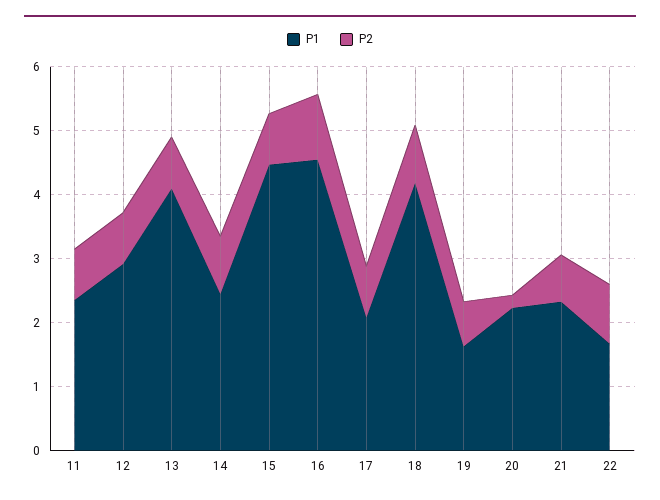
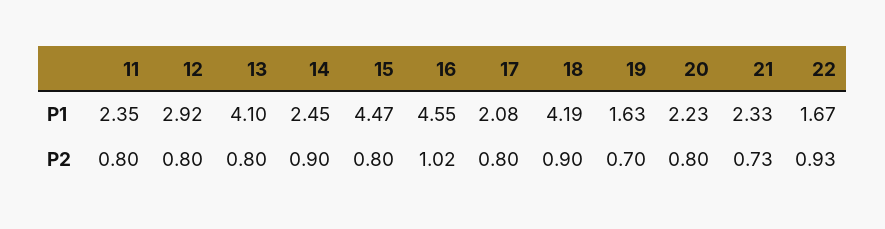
  {
    "P1": {
      "11": 2.35,
      "12": 2.92,
      "13": 4.1,
      "14": 2.45,
      "15": 4.47,
      "16": 4.55,
      "17": 2.08,
      "18": 4.19,
      "19": 1.63,
      "20": 2.23,
      "21": 2.33,
      "22": 1.67
    },
    "P2": {
      "11": 0.8,
      "12": 0.8,
      "13": 0.8,
      "14": 0.9,
      "15": 0.8,
      "16": 1.02,
      "17": 0.8,
      "18": 0.9,
      "19": 0.7,
-     "20": 0.2,
+     "20": 0.8,
      "21": 0.73,
      "22": 0.93
    }
  }

